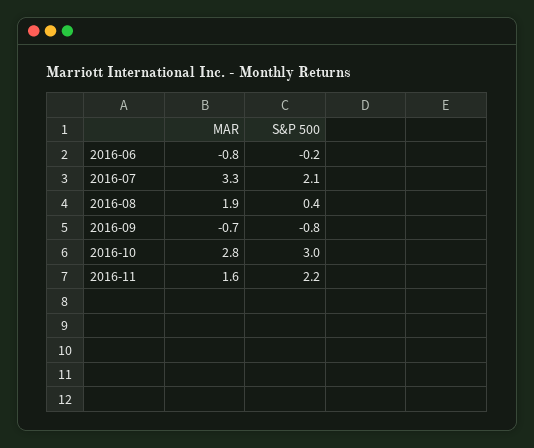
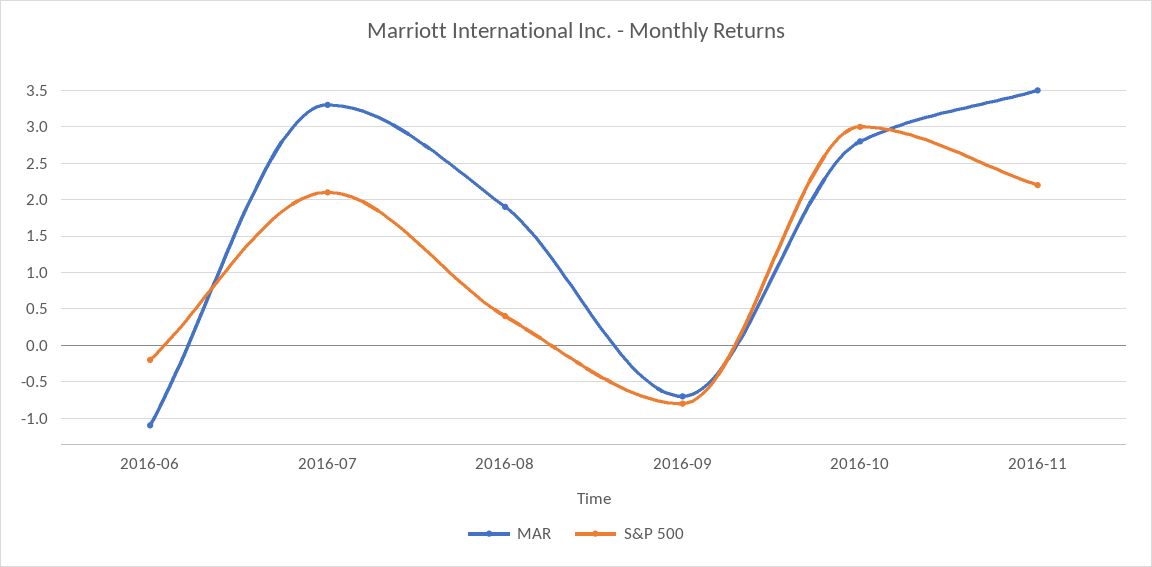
  {
    "MAR": {
-     "2016-06": -0.8,
+     "2016-06": -1.1,
      "2016-07": 3.3,
      "2016-08": 1.9,
      "2016-09": -0.7,
      "2016-10": 2.8,
-     "2016-11": 1.6
+     "2016-11": 3.5
    },
    "S&P 500": {
      "2016-06": -0.2,
      "2016-07": 2.1,
      "2016-08": 0.4,
      "2016-09": -0.8,
      "2016-10": 3,
      "2016-11": 2.2
    }
  }

